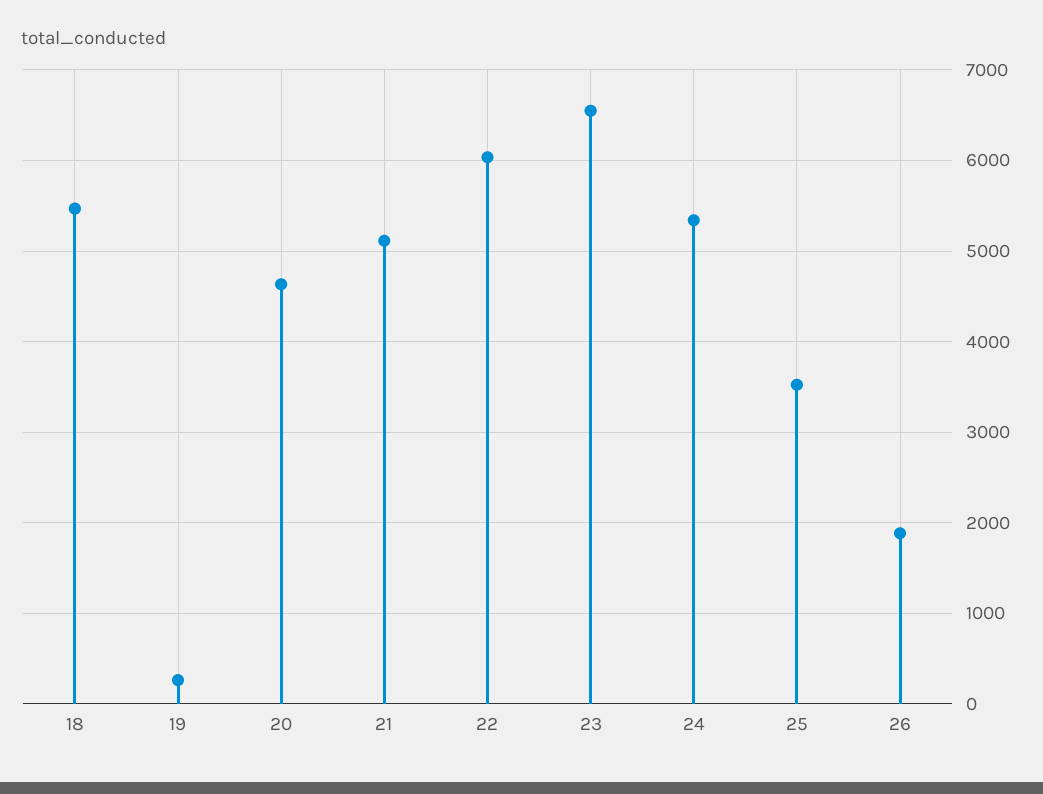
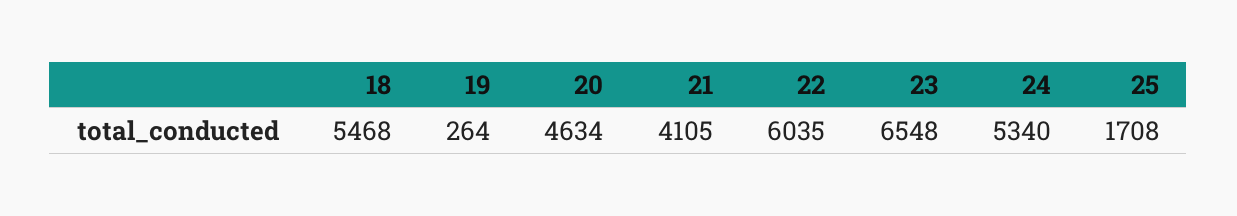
  {
    "18": 5468,
    "19": 264,
    "20": 4634,
-   "21": 5100,
+   "21": 4105,
    "22": 6035,
    "23": 6548,
    "24": 5340,
-   "25": 3500,
+   "25": 1708
-   "26": 1900
  }

